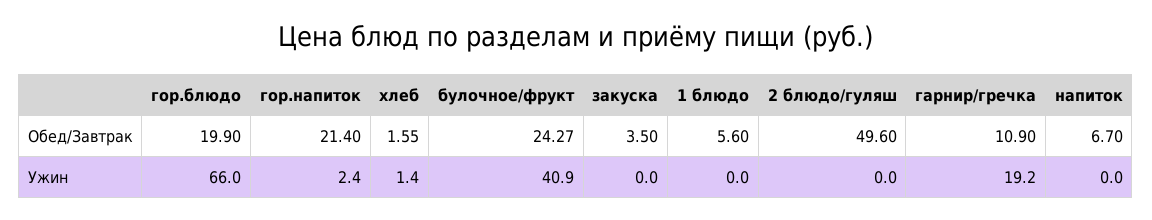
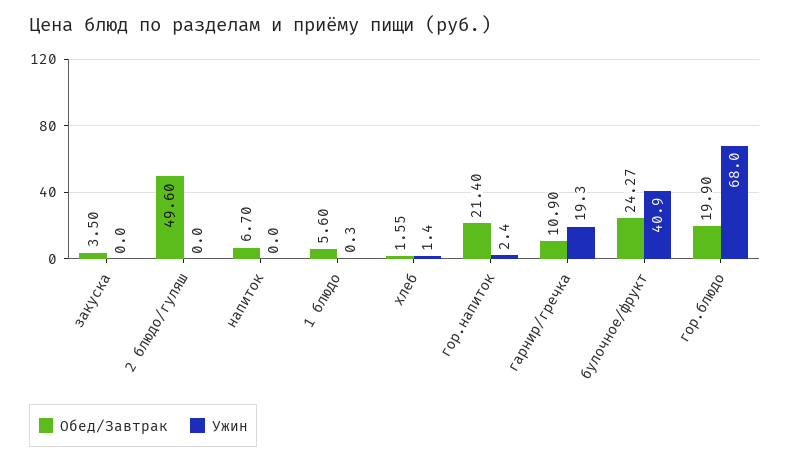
  {
    "Обед/Завтрак": {
      "гор.блюдо": 19.9,
      "гор.напиток": 21.4,
      "хлеб": 1.55,
      "булочное/фрукт": 24.27,
      "закуска": 3.5,
      "1 блюдо": 5.6,
      "2 блюдо/гуляш": 49.6,
      "гарнир/гречка": 10.9,
      "напиток": 6.7
    },
    "Ужин": {
-     "гор.блюдо": 66,
+     "гор.блюдо": 68,
      "гор.напиток": 2.4,
      "хлеб": 1.4,
      "булочное/фрукт": 40.9,
      "закуска": 0,
-     "1 блюдо": 0,
+     "1 блюдо": 0.3,
      "2 блюдо/гуляш": 0,
-     "гарнир/гречка": 19.2,
+     "гарнир/гречка": 19.3,
      "напиток": 0
    }
  }

